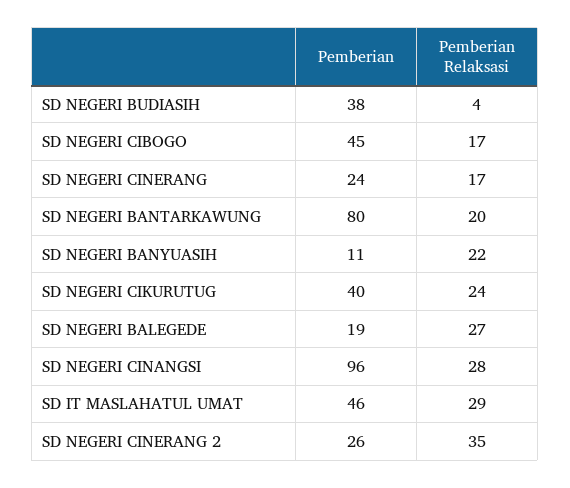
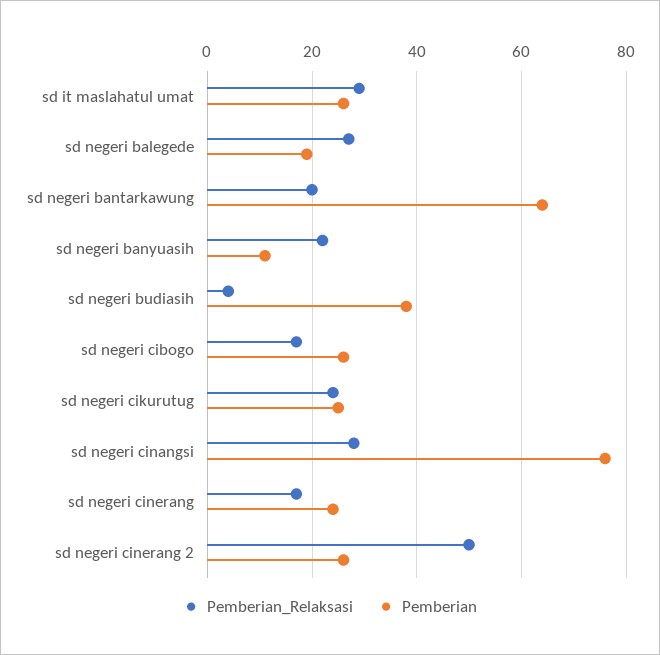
  {
    "Pemberian": {
      "SD NEGERI BUDIASIH": 38,
-     "SD NEGERI CIBOGO": 45,
+     "SD NEGERI CIBOGO": 25,
      "SD NEGERI CINERANG": 24,
-     "SD NEGERI BANTARKAWUNG": 80,
+     "SD NEGERI BANTARKAWUNG": 65,
      "SD NEGERI BANYUASIH": 11,
-     "SD NEGERI CIKURUTUG": 40,
+     "SD NEGERI CIKURUTUG": 25,
      "SD NEGERI BALEGEDE": 19,
-     "SD NEGERI CINANGSI": 96,
+     "SD NEGERI CINANGSI": 75,
-     "SD IT MASLAHATUL UMAT": 46,
+     "SD IT MASLAHATUL UMAT": 25,
      "SD NEGERI CINERANG 2": 26
    },
    "Pemberian Relaksasi": {
      "SD NEGERI BUDIASIH": 4,
      "SD NEGERI CIBOGO": 17,
      "SD NEGERI CINERANG": 17,
      "SD NEGERI BANTARKAWUNG": 20,
      "SD NEGERI BANYUASIH": 22,
      "SD NEGERI CIKURUTUG": 24,
      "SD NEGERI BALEGEDE": 27,
      "SD NEGERI CINANGSI": 28,
      "SD IT MASLAHATUL UMAT": 29,
-     "SD NEGERI CINERANG 2": 35
+     "SD NEGERI CINERANG 2": 50
    }
  }

